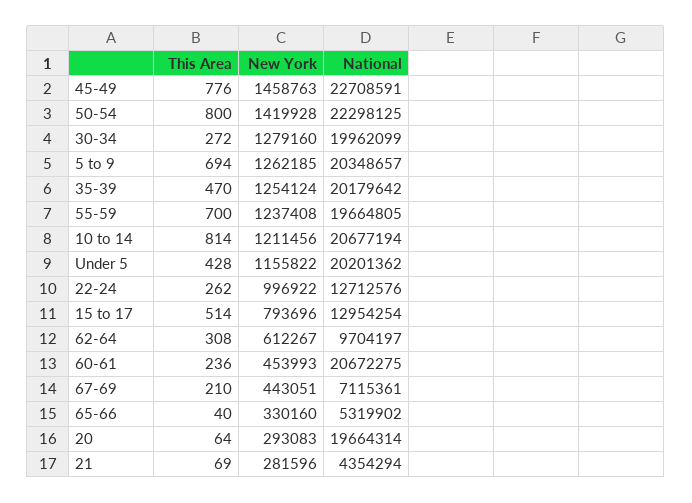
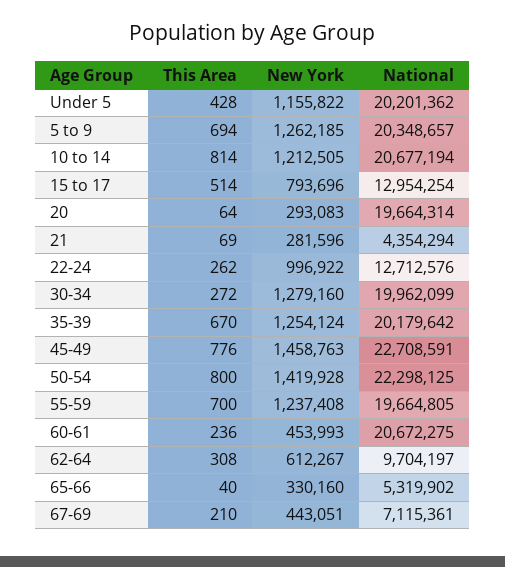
  {
    "This Area": {
      "45-49": 776,
      "50-54": 800,
      "30-34": 272,
      "5 to 9": 694,
-     "35-39": 470,
+     "35-39": 670,
      "55-59": 700,
      "10 to 14": 814,
      "Under 5": 428,
      "22-24": 262,
      "15 to 17": 514,
      "62-64": 308,
      "60-61": 236,
      "67-69": 210,
      "65-66": 40,
      "20": 64,
      "21": 69
    },
    "New York": {
      "45-49": 1458763,
      "50-54": 1419928,
      "30-34": 1279160,
      "5 to 9": 1262185,
      "35-39": 1254124,
      "55-59": 1237408,
-     "10 to 14": 1211456,
+     "10 to 14": 1212505,
      "Under 5": 1155822,
      "22-24": 996922,
      "15 to 17": 793696,
      "62-64": 612267,
      "60-61": 453993,
      "67-69": 443051,
      "65-66": 330160,
      "20": 293083,
      "21": 281596
    },
    "National": {
      "45-49": 22708591,
      "50-54": 22298125,
      "30-34": 19962099,
      "5 to 9": 20348657,
      "35-39": 20179642,
      "55-59": 19664805,
      "10 to 14": 20677194,
      "Under 5": 20201362,
      "22-24": 12712576,
      "15 to 17": 12954254,
      "62-64": 9704197,
      "60-61": 20672275,
      "67-69": 7115361,
      "65-66": 5319902,
      "20": 19664314,
      "21": 4354294
    }
  }

